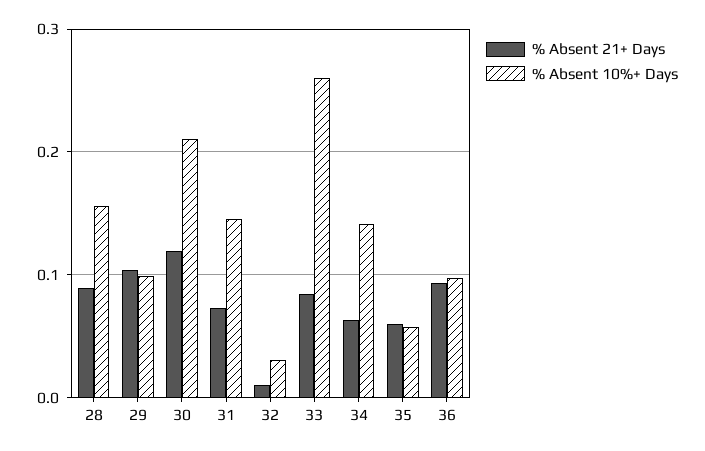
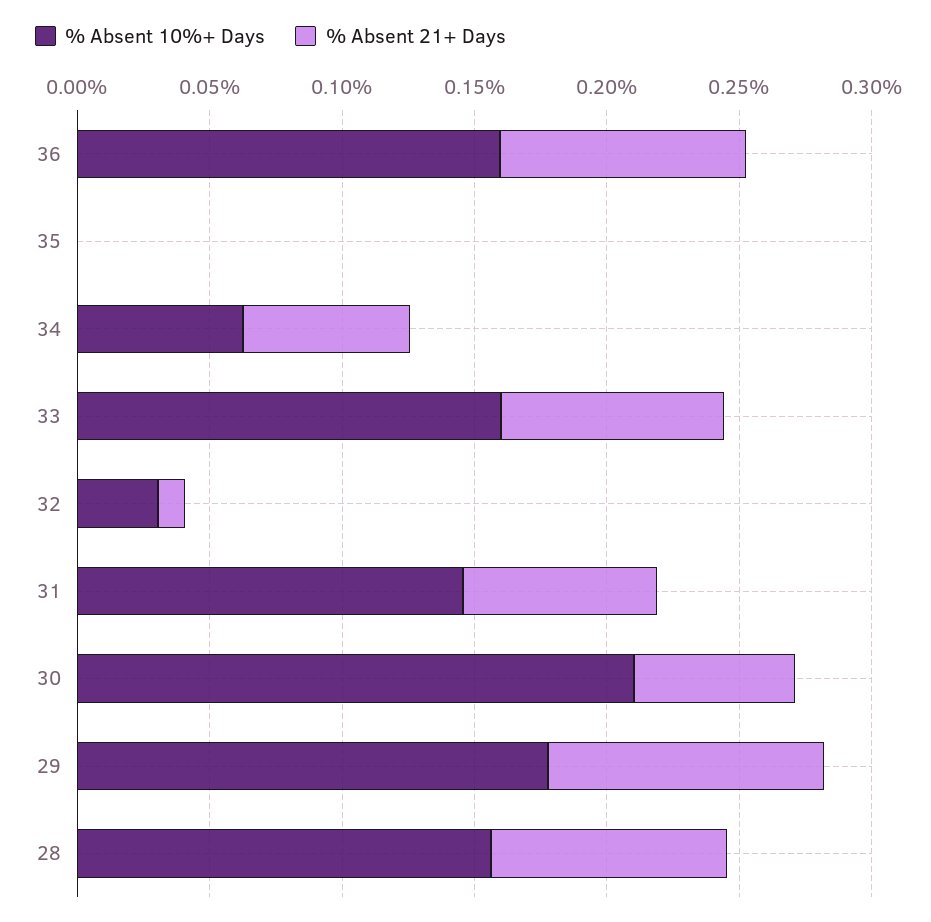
  {
    "% Absent 21+ Days": {
      "28": 0.09,
      "29": 0.1,
-     "30": 0.12,
+     "30": 0.06,
      "31": 0.07,
      "32": 0.01,
      "33": 0.08,
      "34": 0.06,
-     "35": 0.06,
+     "35": 0,
      "36": 0.09
    },
    "% Absent 10%+ Days": {
      "28": 0.16,
-     "29": 0.1,
+     "29": 0.18,
      "30": 0.21,
      "31": 0.15,
      "32": 0.03,
-     "33": 0.26,
+     "33": 0.16,
-     "34": 0.14,
+     "34": 0.06,
-     "35": 0.06,
+     "35": 0,
-     "36": 0.1
+     "36": 0.16
    }
  }

